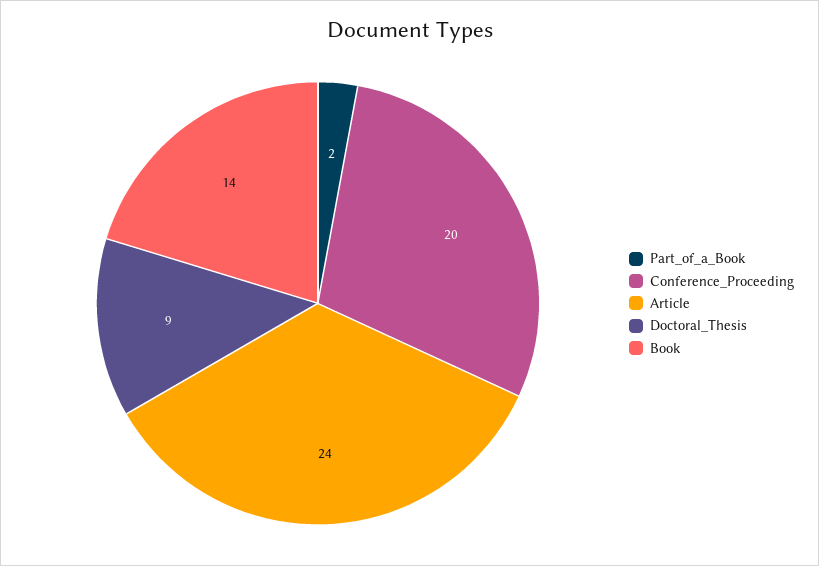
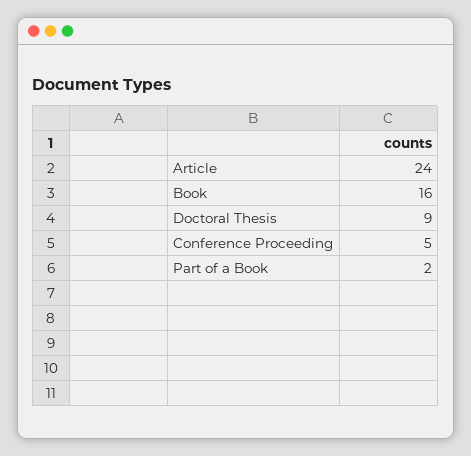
  {
    "Part_of_a_Book": 2,
-   "Conference_Proceeding": 20,
+   "Conference_Proceeding": 5,
    "Article": 24,
    "Doctoral_Thesis": 9,
-   "Book": 14
+   "Book": 16
  }

